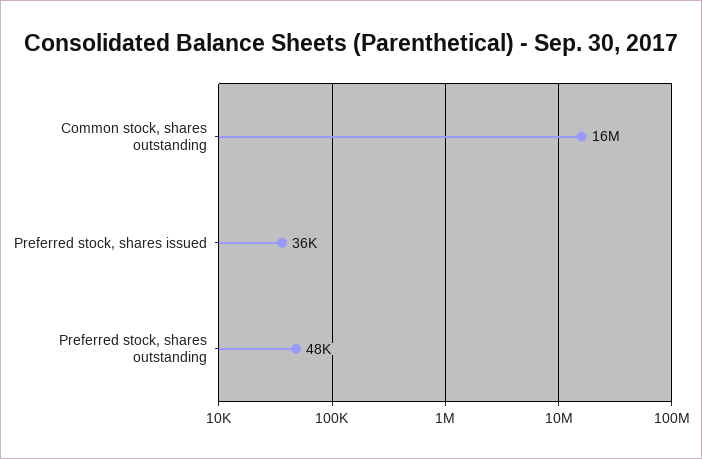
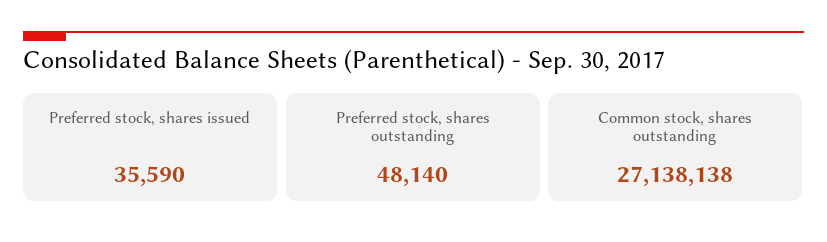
  {
-   "Common stock, shares outstanding": 16000000,
+   "Common stock, shares outstanding": 27138138,
    "Preferred stock, shares issued": 35590,
    "Preferred stock, shares outstanding": 48140
  }

